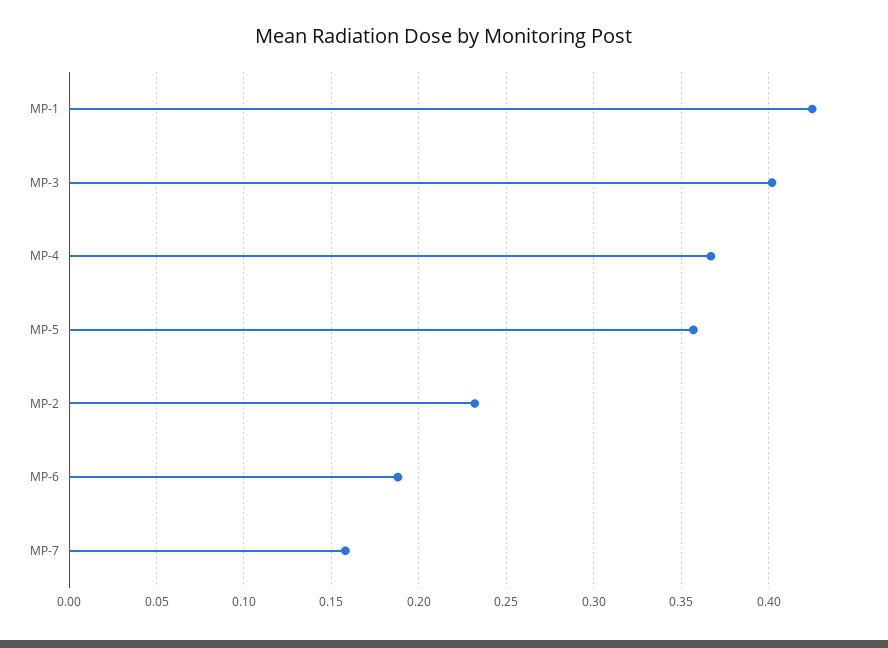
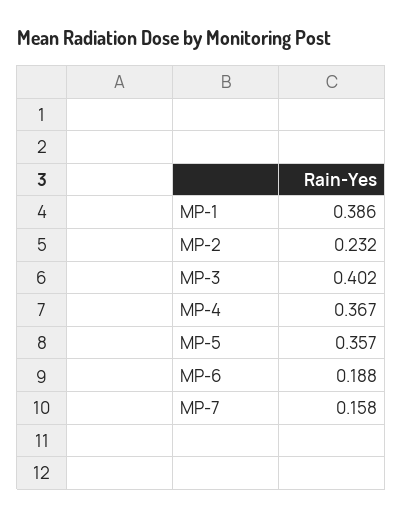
  {
-   "MP-1": 0.425,
+   "MP-1": 0.386,
    "MP-3": 0.402,
    "MP-4": 0.367,
    "MP-5": 0.357,
    "MP-2": 0.232,
    "MP-6": 0.188,
    "MP-7": 0.158
  }

